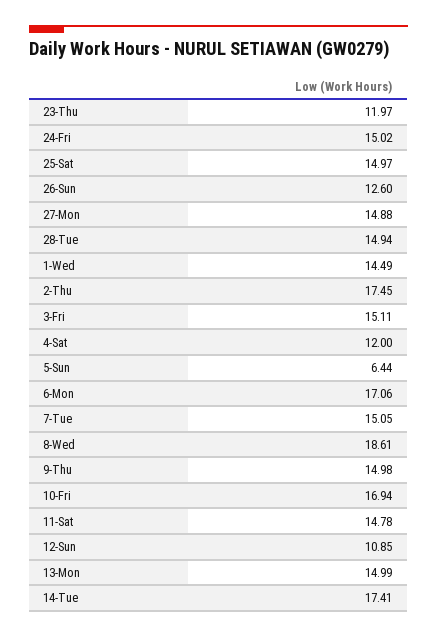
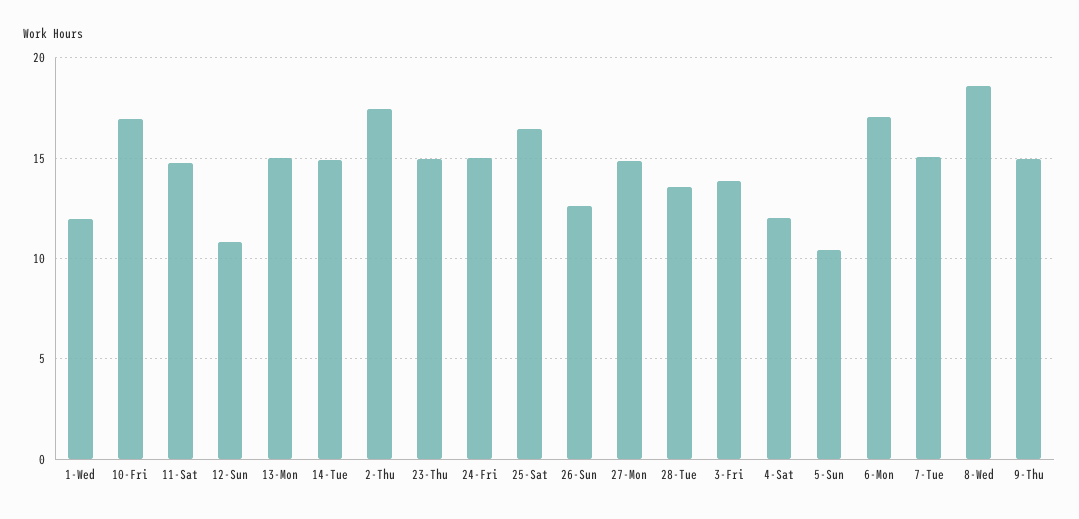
  {
-   "23-Thu": 11.97,
+   "23-Thu": 15,
    "24-Fri": 15.02,
-   "25-Sat": 14.97,
+   "25-Sat": 16.5,
    "26-Sun": 12.6,
    "27-Mon": 14.88,
-   "28-Tue": 14.94,
+   "28-Tue": 13.5,
-   "1-Wed": 14.49,
+   "1-Wed": 12,
    "2-Thu": 17.45,
-   "3-Fri": 15.11,
+   "3-Fri": 14,
    "4-Sat": 12,
-   "5-Sun": 6.44,
+   "5-Sun": 10.5,
    "6-Mon": 17.06,
    "7-Tue": 15.05,
    "8-Wed": 18.61,
    "9-Thu": 14.98,
    "10-Fri": 16.94,
    "11-Sat": 14.78,
    "12-Sun": 10.85,
    "13-Mon": 14.99,
-   "14-Tue": 17.41
+   "14-Tue": 15
  }

